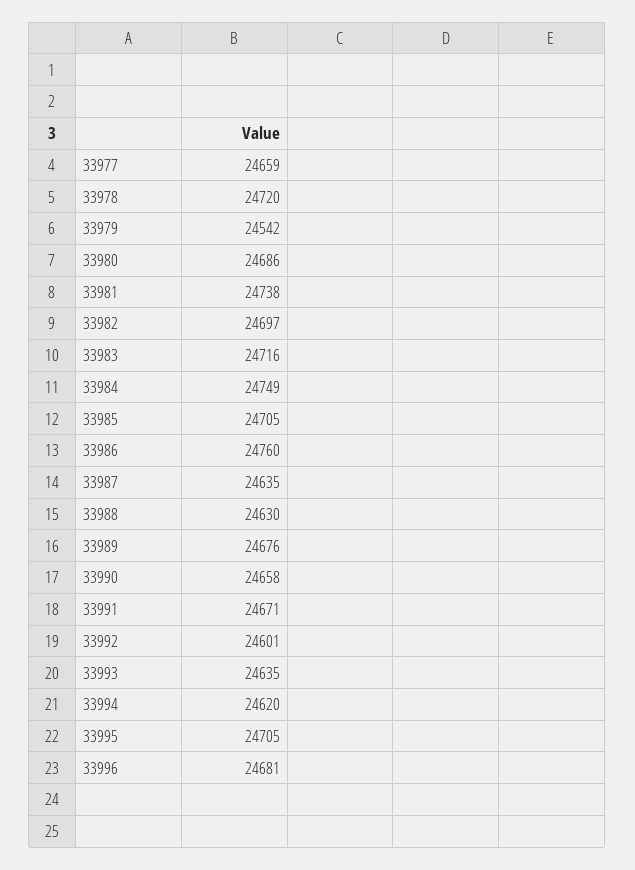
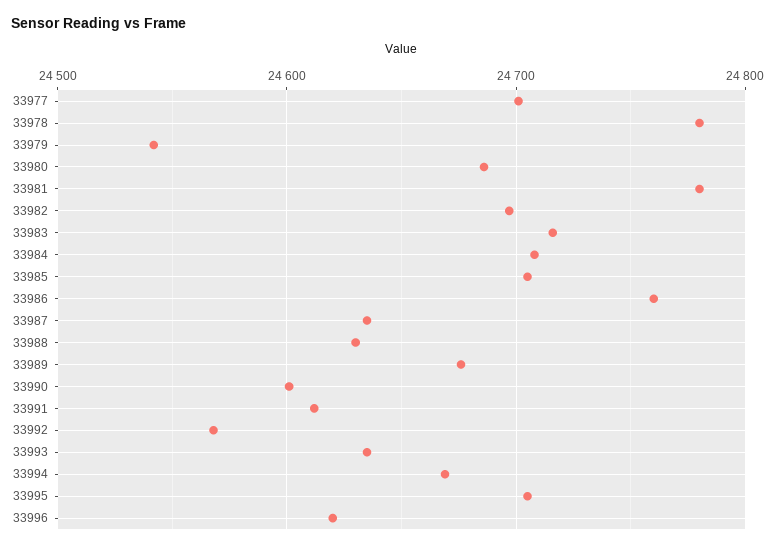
  {
-   "33977": 24659,
+   "33977": 24700,
-   "33978": 24720,
+   "33978": 24780,
    "33979": 24542,
    "33980": 24686,
-   "33981": 24738,
+   "33981": 24780,
    "33982": 24697,
    "33983": 24716,
-   "33984": 24749,
+   "33984": 24710,
    "33985": 24705,
    "33986": 24760,
    "33987": 24635,
    "33988": 24630,
    "33989": 24676,
-   "33990": 24658,
+   "33990": 24600,
-   "33991": 24671,
+   "33991": 24610,
-   "33992": 24601,
+   "33992": 24570,
    "33993": 24635,
-   "33994": 24620,
+   "33994": 24670,
    "33995": 24705,
-   "33996": 24681
+   "33996": 24620
  }

